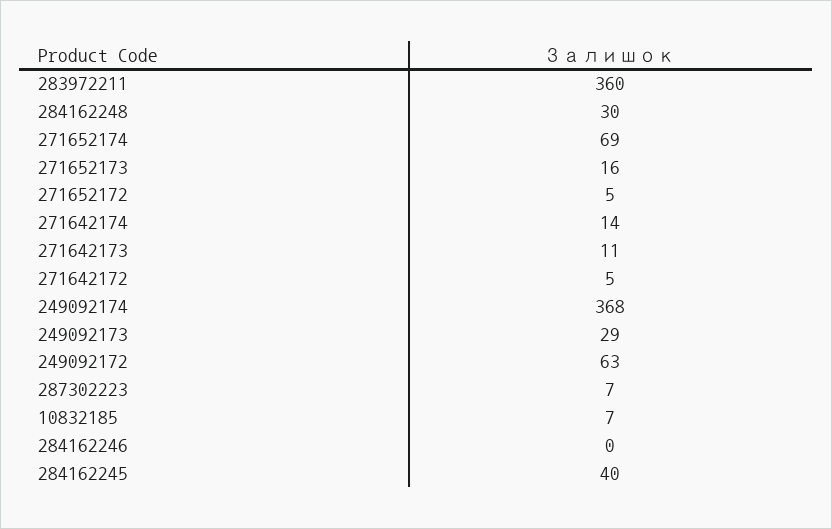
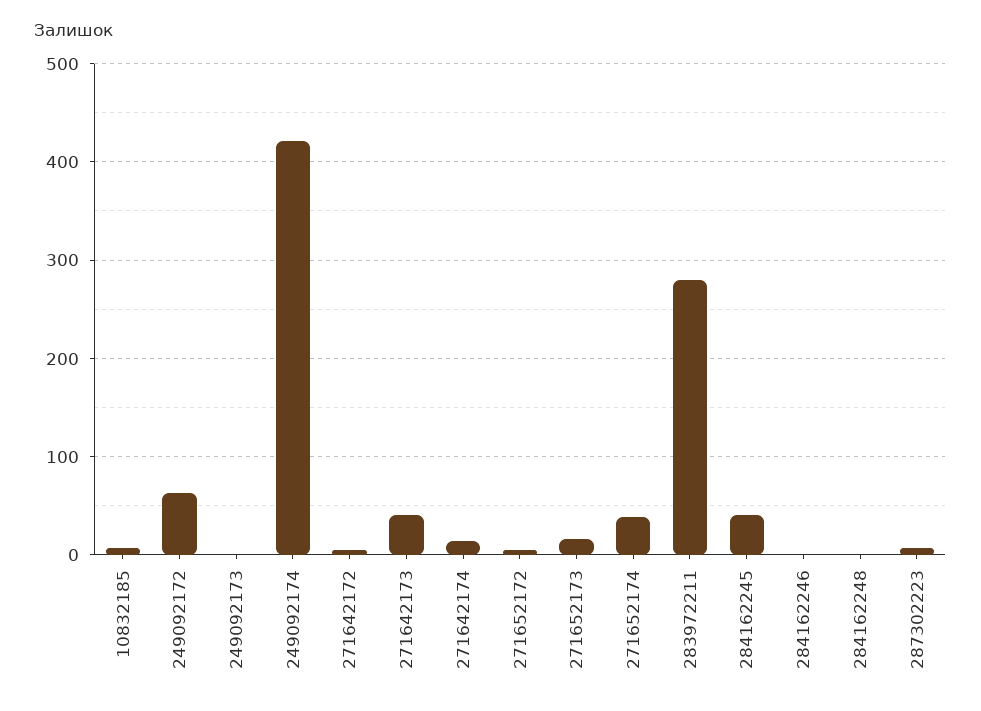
  {
-   "283972211": 360,
+   "283972211": 280,
-   "284162248": 30,
+   "284162248": 0,
-   "271652174": 69,
+   "271652174": 40,
    "271652173": 16,
    "271652172": 5,
    "271642174": 14,
-   "271642173": 11,
+   "271642173": 40,
    "271642172": 5,
-   "249092174": 368,
+   "249092174": 420,
-   "249092173": 29,
+   "249092173": 0,
    "249092172": 63,
    "287302223": 7,
    "10832185": 7,
    "284162246": 0,
    "284162245": 40
  }

